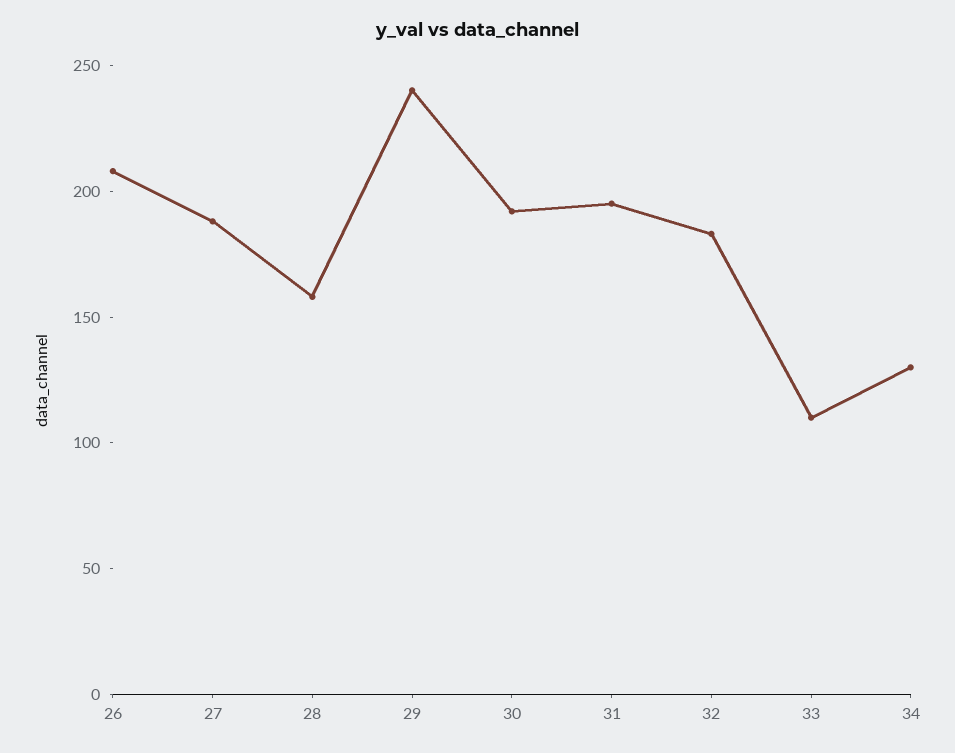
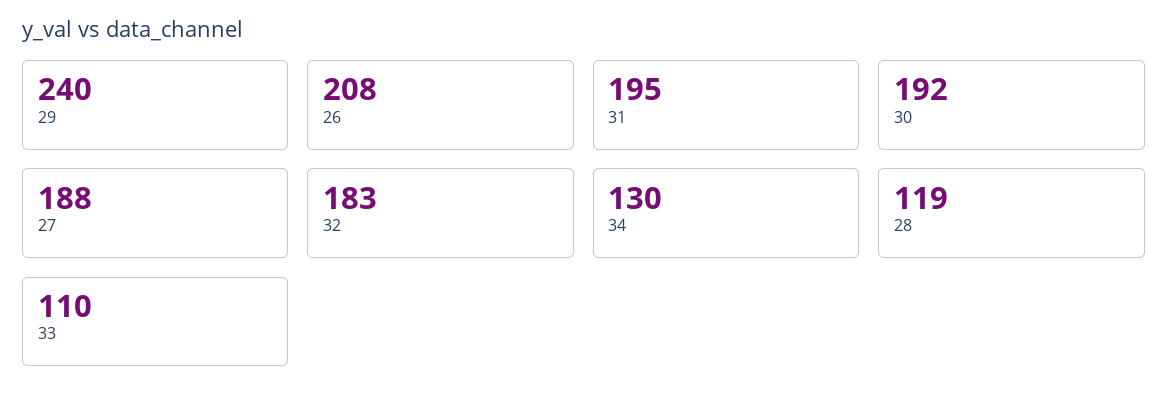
  {
    "26": 208,
    "27": 188,
-   "28": 160,
+   "28": 119,
    "29": 240,
    "30": 192,
    "31": 195,
    "32": 183,
    "33": 110,
    "34": 130
  }

